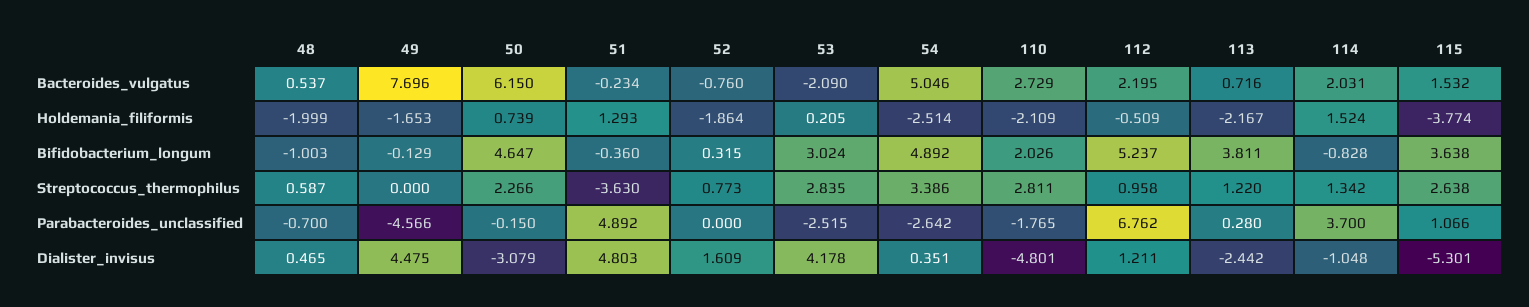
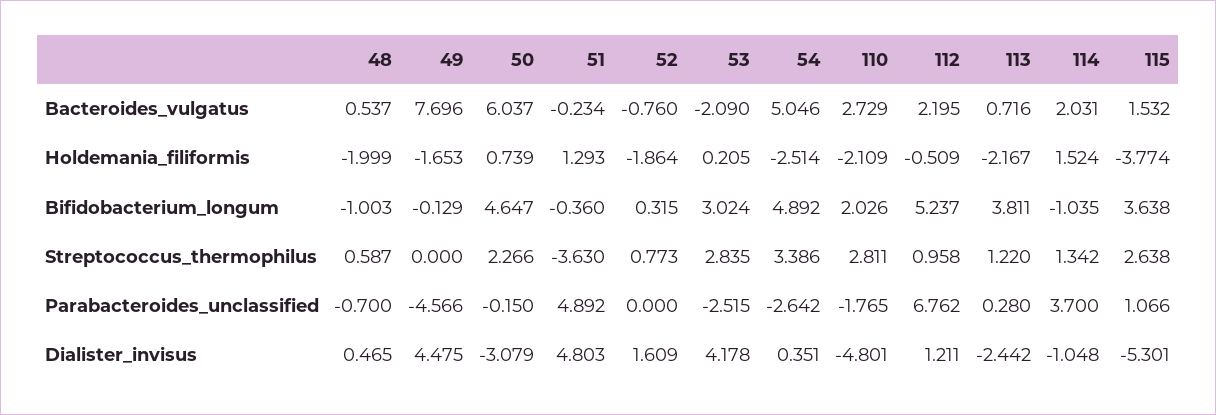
  {
    "48": {
      "Bacteroides_vulgatus": 0.537,
      "Holdemania_filiformis": -1.999,
      "Bifidobacterium_longum": -1.003,
      "Streptococcus_thermophilus": 0.587,
      "Parabacteroides_unclassified": -0.7,
      "Dialister_invisus": 0.465
    },
    "49": {
      "Bacteroides_vulgatus": 7.696,
      "Holdemania_filiformis": -1.653,
      "Bifidobacterium_longum": -0.129,
      "Streptococcus_thermophilus": 0,
      "Parabacteroides_unclassified": -4.566,
      "Dialister_invisus": 4.475
    },
    "50": {
-     "Bacteroides_vulgatus": 6.15,
+     "Bacteroides_vulgatus": 6.037,
      "Holdemania_filiformis": 0.739,
      "Bifidobacterium_longum": 4.647,
      "Streptococcus_thermophilus": 2.266,
      "Parabacteroides_unclassified": -0.15,
      "Dialister_invisus": -3.079
    },
    "51": {
      "Bacteroides_vulgatus": -0.234,
      "Holdemania_filiformis": 1.293,
      "Bifidobacterium_longum": -0.36,
      "Streptococcus_thermophilus": -3.63,
      "Parabacteroides_unclassified": 4.892,
      "Dialister_invisus": 4.803
    },
    "52": {
      "Bacteroides_vulgatus": -0.76,
      "Holdemania_filiformis": -1.864,
      "Bifidobacterium_longum": 0.315,
      "Streptococcus_thermophilus": 0.773,
      "Parabacteroides_unclassified": 0,
      "Dialister_invisus": 1.609
    },
    "53": {
      "Bacteroides_vulgatus": -2.09,
      "Holdemania_filiformis": 0.205,
      "Bifidobacterium_longum": 3.024,
      "Streptococcus_thermophilus": 2.835,
      "Parabacteroides_unclassified": -2.515,
      "Dialister_invisus": 4.178
    },
    "54": {
      "Bacteroides_vulgatus": 5.046,
      "Holdemania_filiformis": -2.514,
      "Bifidobacterium_longum": 4.892,
      "Streptococcus_thermophilus": 3.386,
      "Parabacteroides_unclassified": -2.642,
      "Dialister_invisus": 0.351
    },
    "110": {
      "Bacteroides_vulgatus": 2.729,
      "Holdemania_filiformis": -2.109,
      "Bifidobacterium_longum": 2.026,
      "Streptococcus_thermophilus": 2.811,
      "Parabacteroides_unclassified": -1.765,
      "Dialister_invisus": -4.801
    },
    "112": {
      "Bacteroides_vulgatus": 2.195,
      "Holdemania_filiformis": -0.509,
      "Bifidobacterium_longum": 5.237,
      "Streptococcus_thermophilus": 0.958,
      "Parabacteroides_unclassified": 6.762,
      "Dialister_invisus": 1.211
    },
    "113": {
      "Bacteroides_vulgatus": 0.716,
      "Holdemania_filiformis": -2.167,
      "Bifidobacterium_longum": 3.811,
      "Streptococcus_thermophilus": 1.22,
      "Parabacteroides_unclassified": 0.28,
      "Dialister_invisus": -2.442
    },
    "114": {
      "Bacteroides_vulgatus": 2.031,
      "Holdemania_filiformis": 1.524,
-     "Bifidobacterium_longum": -0.828,
+     "Bifidobacterium_longum": -1.035,
      "Streptococcus_thermophilus": 1.342,
      "Parabacteroides_unclassified": 3.7,
      "Dialister_invisus": -1.048
    },
    "115": {
      "Bacteroides_vulgatus": 1.532,
      "Holdemania_filiformis": -3.774,
      "Bifidobacterium_longum": 3.638,
      "Streptococcus_thermophilus": 2.638,
      "Parabacteroides_unclassified": 1.066,
      "Dialister_invisus": -5.301
    }
  }

